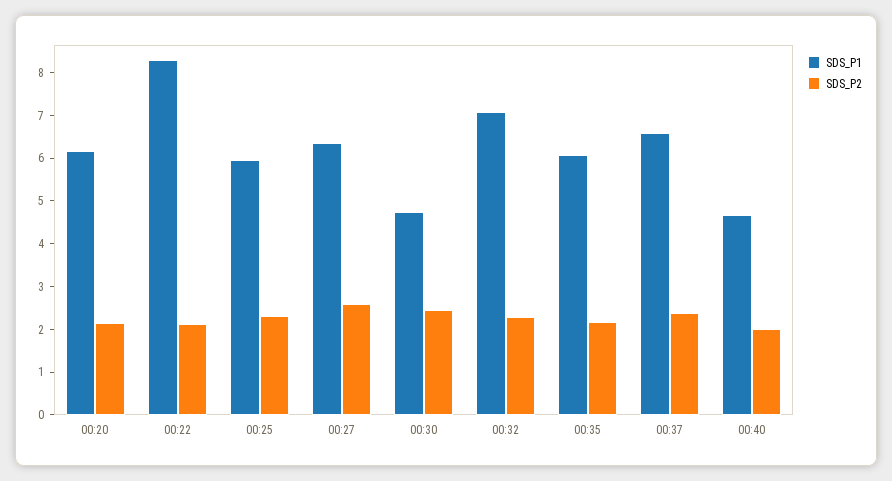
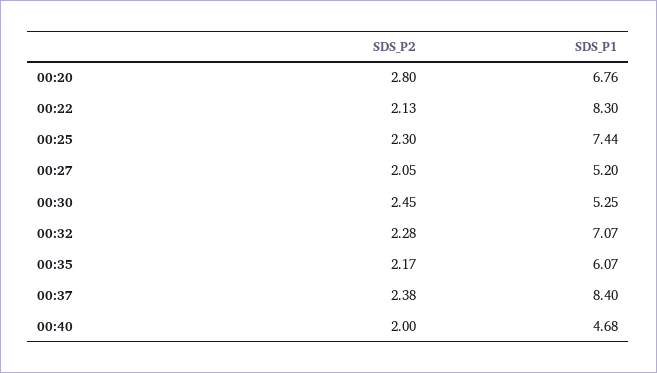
  {
    "SDS_P1": {
-     "00:20": 6.2,
+     "00:20": 6.76,
      "00:22": 8.3,
-     "00:25": 6,
+     "00:25": 7.44,
-     "00:27": 6.4,
+     "00:27": 5.2,
-     "00:30": 4.8,
+     "00:30": 5.25,
      "00:32": 7.07,
      "00:35": 6.07,
-     "00:37": 6.6,
+     "00:37": 8.4,
      "00:40": 4.68
    },
    "SDS_P2": {
-     "00:20": 2.2,
+     "00:20": 2.8,
      "00:22": 2.13,
      "00:25": 2.3,
-     "00:27": 2.6,
+     "00:27": 2.05,
      "00:30": 2.45,
      "00:32": 2.28,
      "00:35": 2.17,
      "00:37": 2.38,
      "00:40": 2
    }
  }

